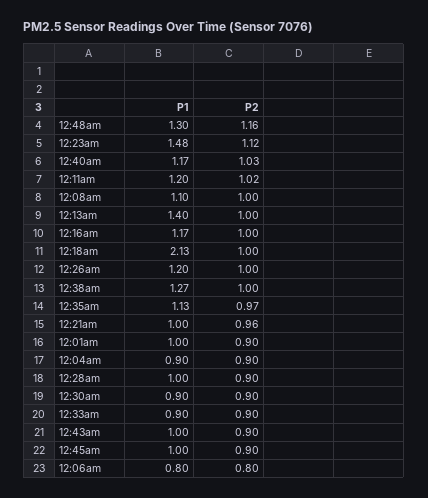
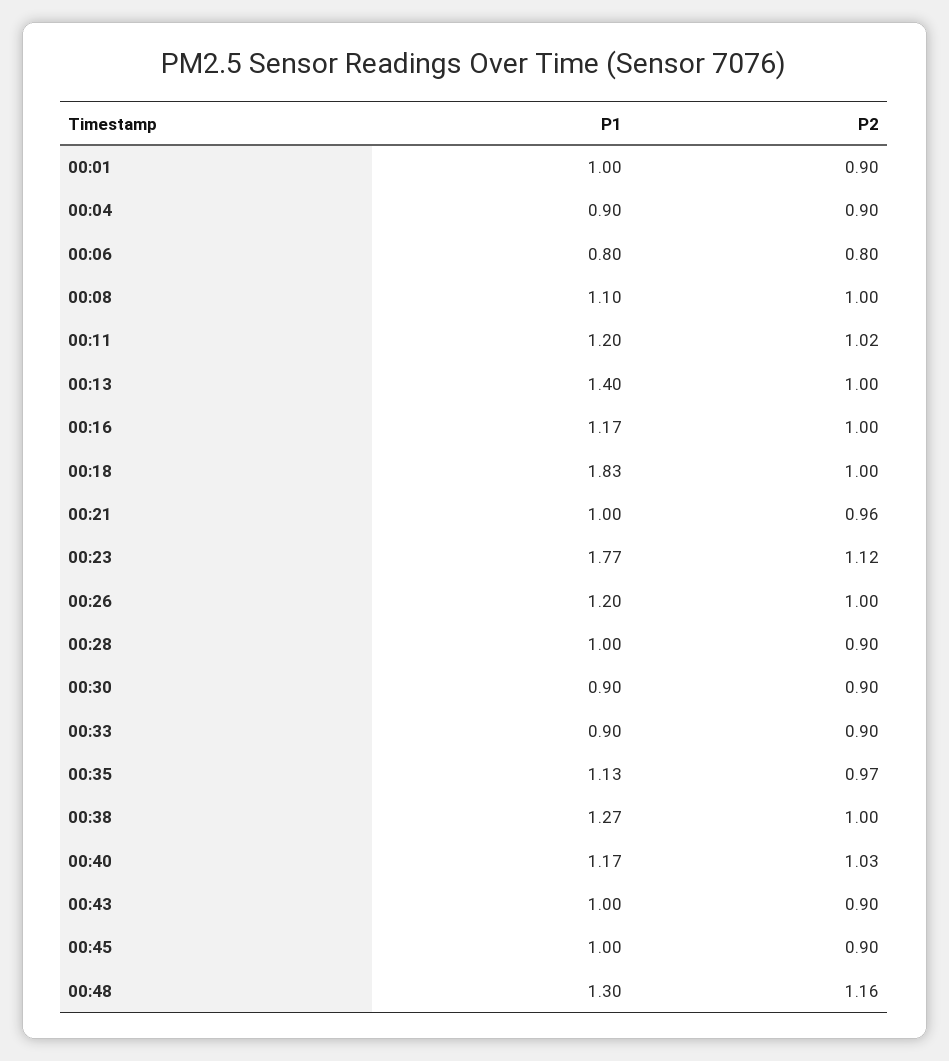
  {
    "P1": {
      "12:48am": 1.3,
-     "12:23am": 1.48,
+     "12:23am": 1.77,
      "12:40am": 1.17,
      "12:11am": 1.2,
      "12:08am": 1.1,
      "12:13am": 1.4,
      "12:16am": 1.17,
-     "12:18am": 2.13,
+     "12:18am": 1.83,
      "12:26am": 1.2,
      "12:38am": 1.27,
      "12:35am": 1.13,
      "12:21am": 1,
      "12:01am": 1,
      "12:04am": 0.9,
      "12:28am": 1,
      "12:30am": 0.9,
      "12:33am": 0.9,
      "12:43am": 1,
      "12:45am": 1,
      "12:06am": 0.8
    },
    "P2": {
      "12:48am": 1.16,
      "12:23am": 1.12,
      "12:40am": 1.03,
      "12:11am": 1.02,
      "12:08am": 1,
      "12:13am": 1,
      "12:16am": 1,
      "12:18am": 1,
      "12:26am": 1,
      "12:38am": 1,
      "12:35am": 0.97,
      "12:21am": 0.96,
      "12:01am": 0.9,
      "12:04am": 0.9,
      "12:28am": 0.9,
      "12:30am": 0.9,
      "12:33am": 0.9,
      "12:43am": 0.9,
      "12:45am": 0.9,
      "12:06am": 0.8
    }
  }

